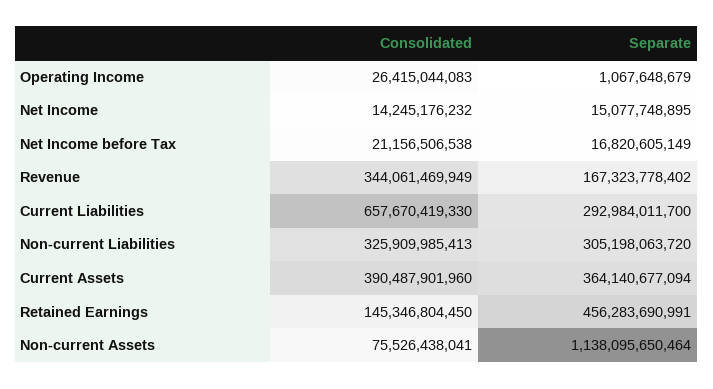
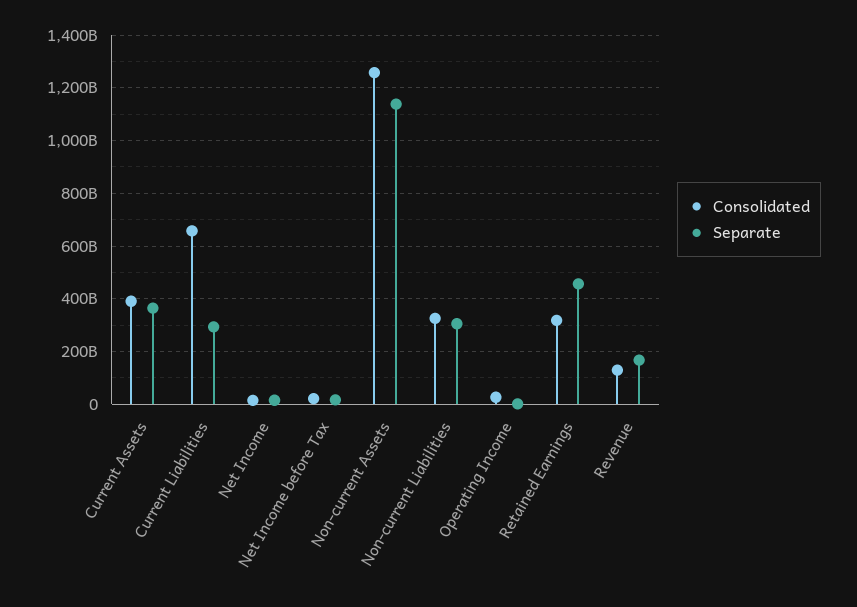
  {
    "Consolidated": {
      "Operating Income": 26415044083,
      "Net Income": 14245176232,
      "Net Income before Tax": 21156506538,
-     "Revenue": 344061469949,
+     "Revenue": 125000000000,
      "Current Liabilities": 657670419330,
      "Non-current Liabilities": 325909985413,
      "Current Assets": 390487901960,
-     "Retained Earnings": 145346804450,
+     "Retained Earnings": 325000000000,
-     "Non-current Assets": 75526438041
+     "Non-current Assets": 1250000000000
    },
    "Separate": {
      "Operating Income": 1067648679,
      "Net Income": 15077748895,
      "Net Income before Tax": 16820605149,
      "Revenue": 167323778402,
      "Current Liabilities": 292984011700,
      "Non-current Liabilities": 305198063720,
      "Current Assets": 364140677094,
      "Retained Earnings": 456283690991,
      "Non-current Assets": 1138095650464
    }
  }

